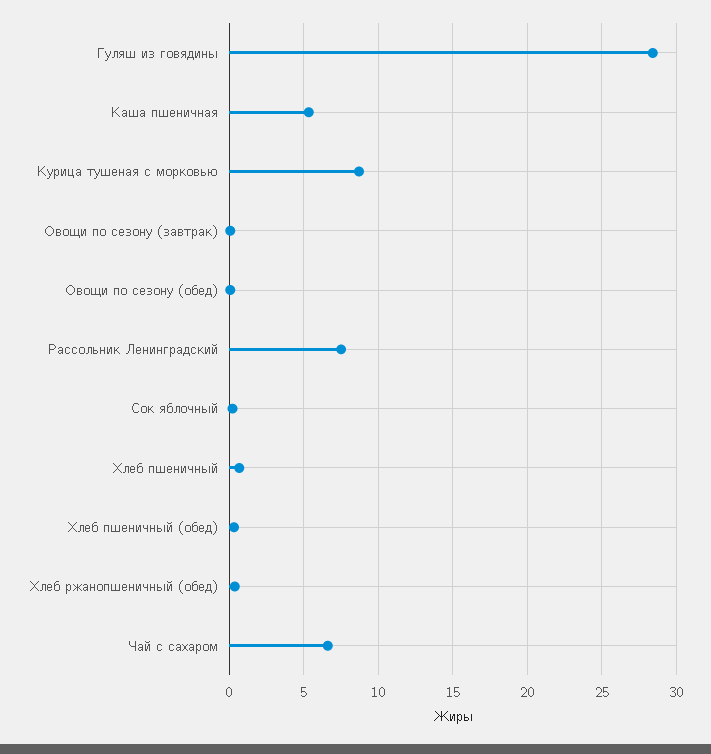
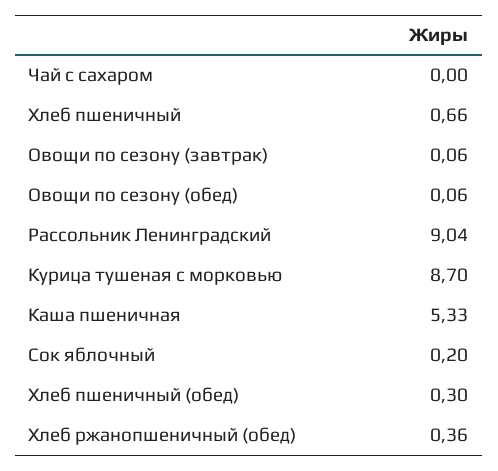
  {
-   "Гуляш из говядины": 28.5,
    "Каша пшеничная": 5.33,
    "Курица тушеная с морковью": 8.7,
    "Овощи по сезону (завтрак)": 0.06,
    "Овощи по сезону (обед)": 0.06,
-   "Рассольник Ленинградский": 7.5,
+   "Рассольник Ленинградский": 9.04,
    "Сок яблочный": 0.2,
    "Хлеб пшеничный": 0.66,
    "Хлеб пшеничный (обед)": 0.3,
    "Хлеб ржанопшеничный (обед)": 0.36,
-   "Чай с сахаром": 6.5
+   "Чай с сахаром": 0
  }

